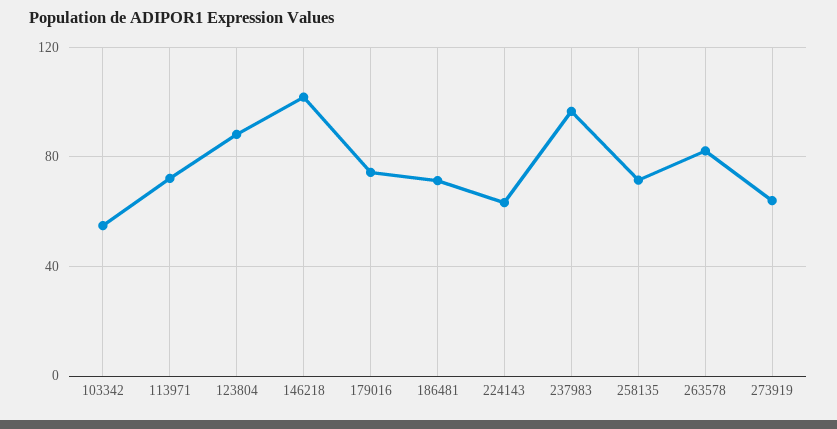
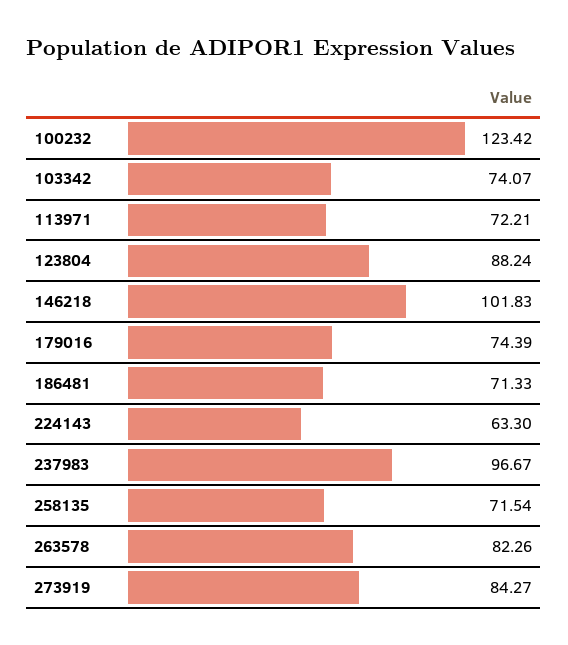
  {
-   "103342": 55,
+   "103342": 74.07,
    "113971": 72.21,
    "123804": 88.24,
    "146218": 101.83,
    "179016": 74.39,
    "186481": 71.33,
    "224143": 63.3,
    "237983": 96.67,
    "258135": 71.54,
    "263578": 82.26,
-   "273919": 65
+   "273919": 84.27,
+   "100232": 123.42
  }

